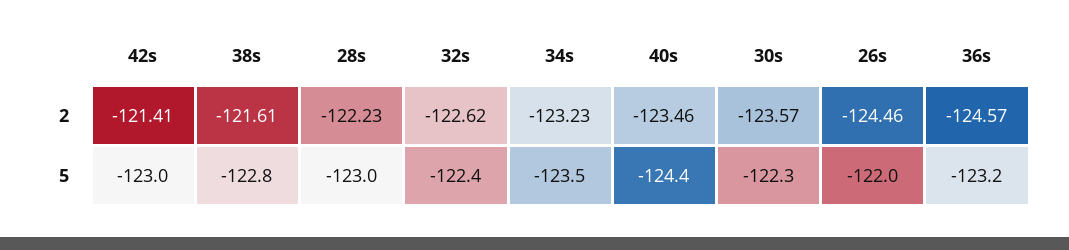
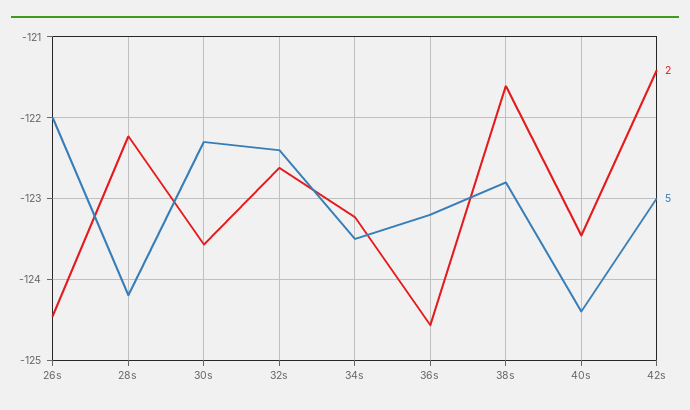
  {
    "2": {
      "42s": -121.41,
      "38s": -121.61,
      "28s": -122.23,
      "32s": -122.62,
      "34s": -123.23,
      "40s": -123.46,
      "30s": -123.57,
      "26s": -124.46,
      "36s": -124.57
    },
    "5": {
      "42s": -123,
      "38s": -122.8,
-     "28s": -123,
+     "28s": -124.2,
      "32s": -122.4,
      "34s": -123.5,
      "40s": -124.4,
      "30s": -122.3,
      "26s": -122,
      "36s": -123.2
    }
  }

